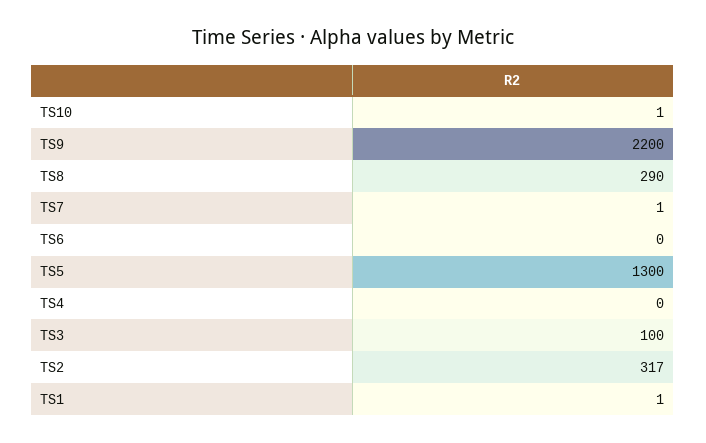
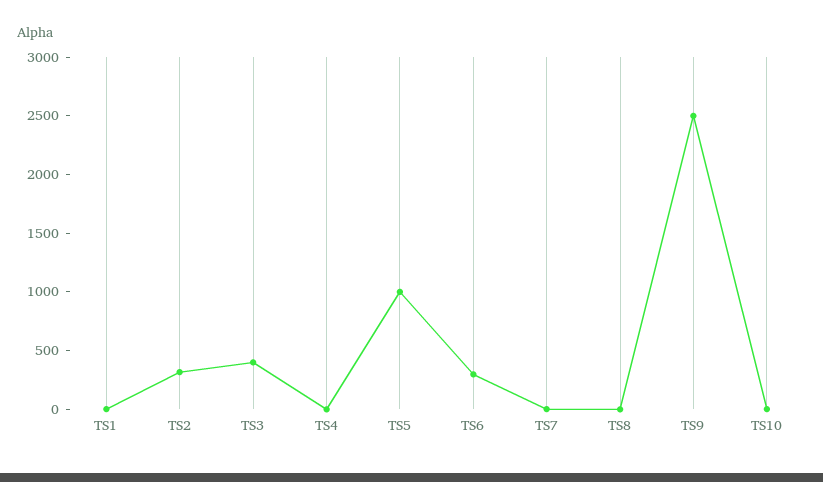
  {
    "TS10": 1,
-   "TS9": 2200,
+   "TS9": 2500,
-   "TS8": 290,
+   "TS8": 0,
    "TS7": 1,
-   "TS6": 0,
+   "TS6": 300,
-   "TS5": 1300,
+   "TS5": 1000,
    "TS4": 0,
-   "TS3": 100,
+   "TS3": 400,
    "TS2": 317,
    "TS1": 1
  }

